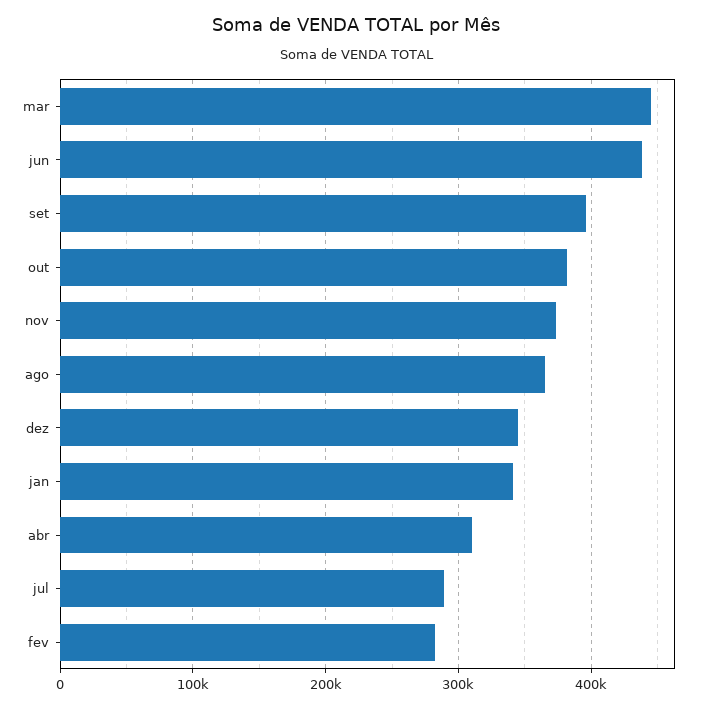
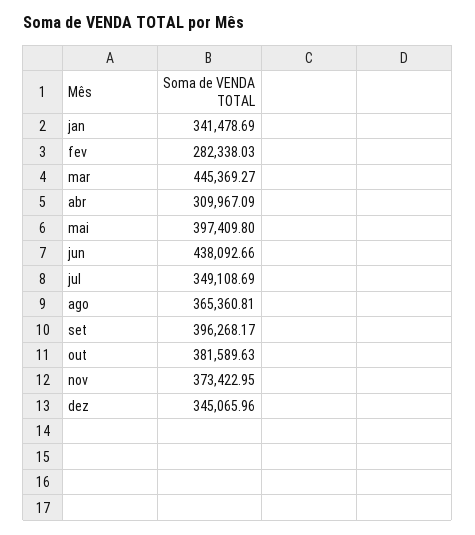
  {
    "mar": 445369.27,
    "jun": 438092.66,
    "set": 396268.17,
    "out": 381589.63,
    "nov": 373422.95,
    "ago": 365360.81,
    "dez": 345065.96,
    "jan": 341478.69,
    "abr": 309967.09,
-   "jul": 290000,
+   "jul": 349108.69,
-   "fev": 282338.03
+   "fev": 282338.03,
+   "mai": 397409.8
  }

